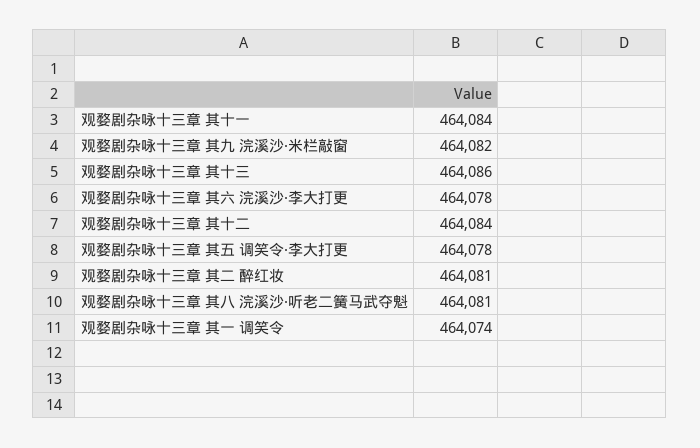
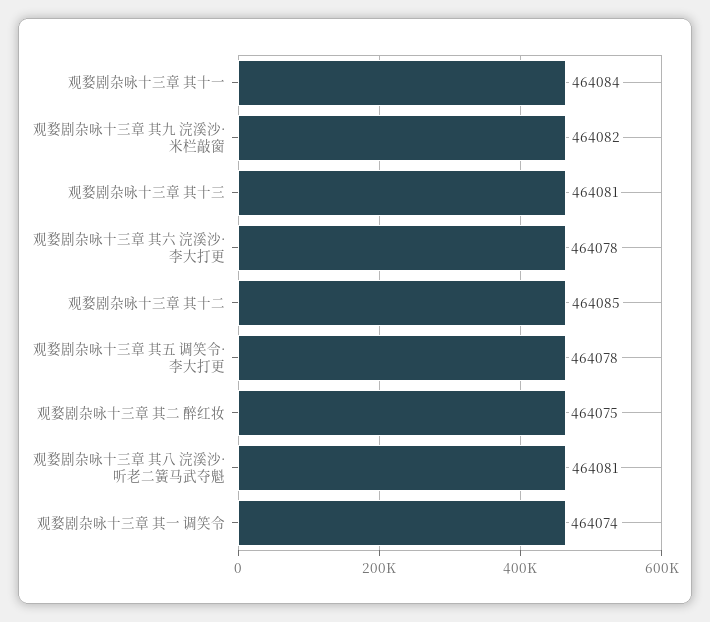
  {
    "观婺剧杂咏十三章 其十一": 464084,
    "观婺剧杂咏十三章 其九 浣溪沙·米栏敲窗": 464082,
-   "观婺剧杂咏十三章 其十三": 464086,
+   "观婺剧杂咏十三章 其十三": 464081,
    "观婺剧杂咏十三章 其六 浣溪沙·李大打更": 464078,
-   "观婺剧杂咏十三章 其十二": 464084,
+   "观婺剧杂咏十三章 其十二": 464085,
    "观婺剧杂咏十三章 其五 调笑令·李大打更": 464078,
-   "观婺剧杂咏十三章 其二 醉红妆": 464081,
+   "观婺剧杂咏十三章 其二 醉红妆": 464075,
    "观婺剧杂咏十三章 其八 浣溪沙·听老二簧马武夺魁": 464081,
    "观婺剧杂咏十三章 其一 调笑令": 464074
  }

